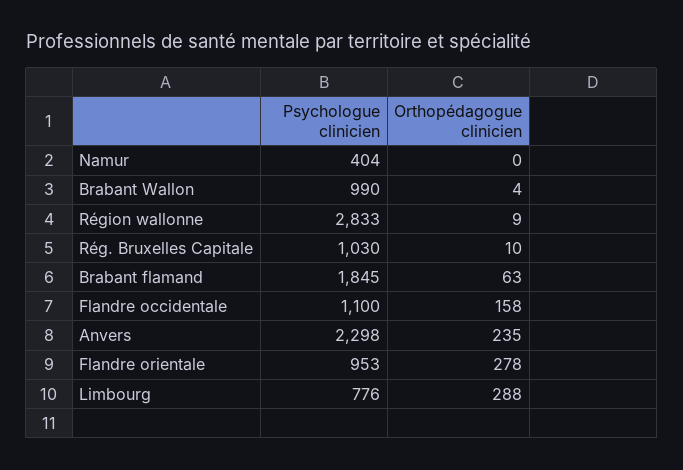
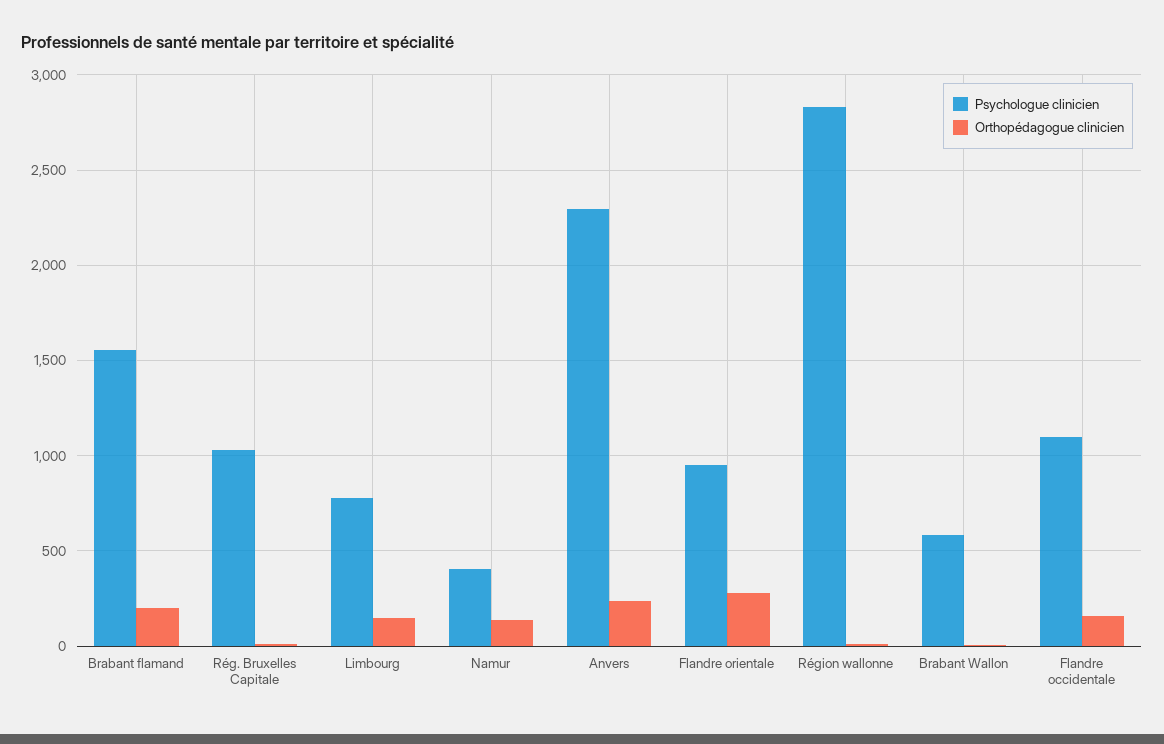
  {
    "Psychologue clinicien": {
      "Namur": 404,
-     "Brabant Wallon": 990,
+     "Brabant Wallon": 600,
      "Région wallonne": 2833,
      "Rég. Bruxelles Capitale": 1030,
-     "Brabant flamand": 1845,
+     "Brabant flamand": 1550,
      "Flandre occidentale": 1100,
      "Anvers": 2298,
      "Flandre orientale": 953,
      "Limbourg": 776
    },
    "Orthopédagogue clinicien": {
-     "Namur": 0,
+     "Namur": 150,
      "Brabant Wallon": 4,
      "Région wallonne": 9,
      "Rég. Bruxelles Capitale": 10,
-     "Brabant flamand": 63,
+     "Brabant flamand": 200,
      "Flandre occidentale": 158,
      "Anvers": 235,
      "Flandre orientale": 278,
-     "Limbourg": 288
+     "Limbourg": 150
    }
  }

